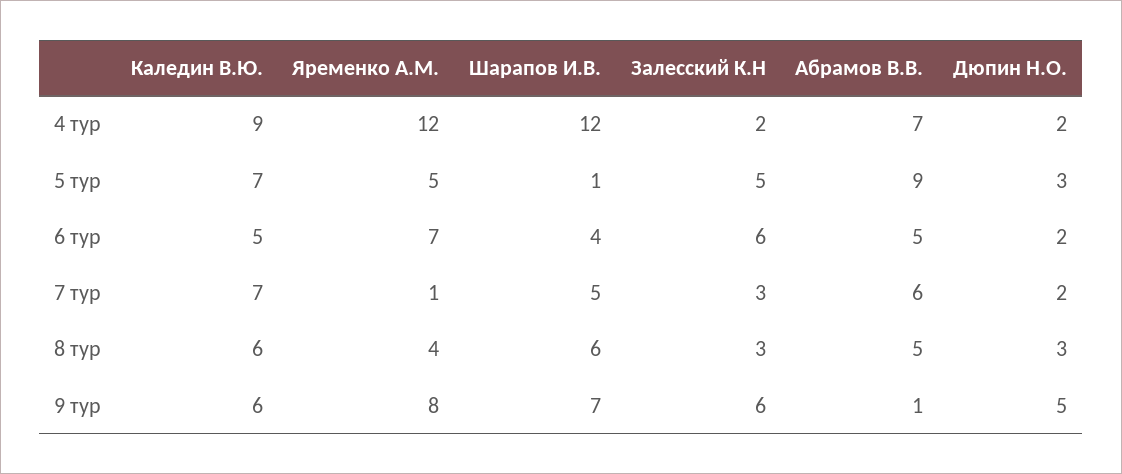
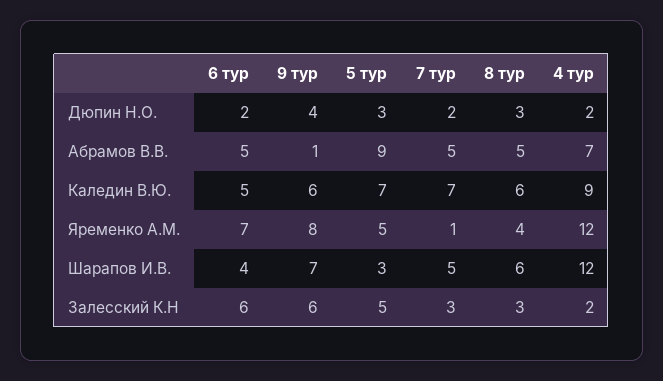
  {
    "Каледин В.Ю.": {
      "4 тур": 9,
      "5 тур": 7,
      "6 тур": 5,
      "7 тур": 7,
      "8 тур": 6,
      "9 тур": 6
    },
    "Яременко А.М.": {
      "4 тур": 12,
      "5 тур": 5,
      "6 тур": 7,
      "7 тур": 1,
      "8 тур": 4,
      "9 тур": 8
    },
    "Шарапов И.В.": {
      "4 тур": 12,
-     "5 тур": 1,
+     "5 тур": 3,
      "6 тур": 4,
      "7 тур": 5,
      "8 тур": 6,
      "9 тур": 7
    },
    "Залесский К.Н": {
      "4 тур": 2,
      "5 тур": 5,
      "6 тур": 6,
      "7 тур": 3,
      "8 тур": 3,
      "9 тур": 6
    },
    "Абрамов В.В.": {
      "4 тур": 7,
      "5 тур": 9,
      "6 тур": 5,
-     "7 тур": 6,
+     "7 тур": 5,
      "8 тур": 5,
      "9 тур": 1
    },
    "Дюпин Н.О.": {
      "4 тур": 2,
      "5 тур": 3,
      "6 тур": 2,
      "7 тур": 2,
      "8 тур": 3,
-     "9 тур": 5
+     "9 тур": 4
    }
  }

